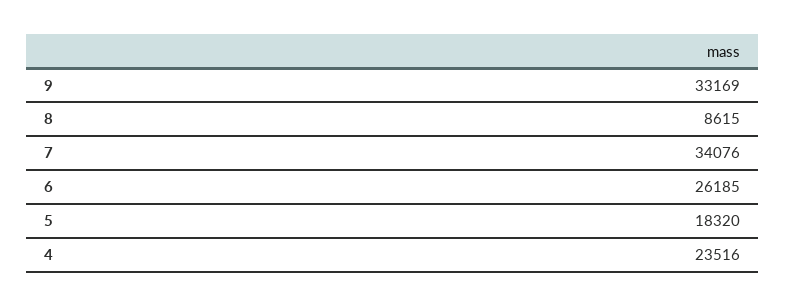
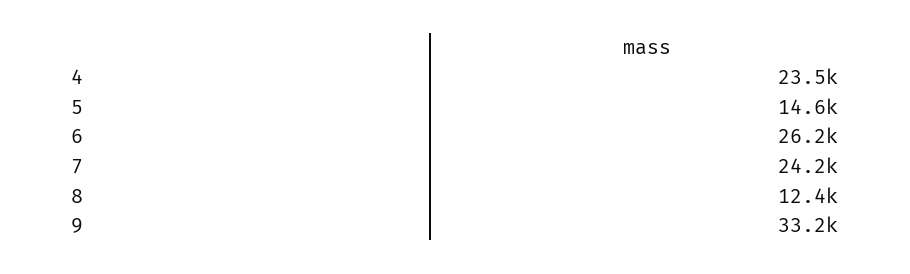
  {
    "9": 33169,
-   "8": 8615,
+   "8": 12400,
-   "7": 34076,
+   "7": 24200,
    "6": 26185,
-   "5": 18320,
+   "5": 14600,
    "4": 23516
  }

